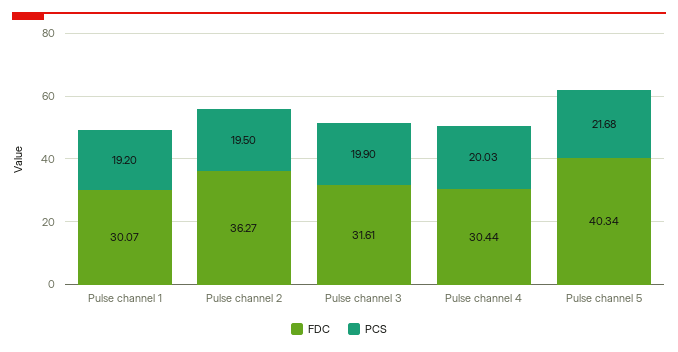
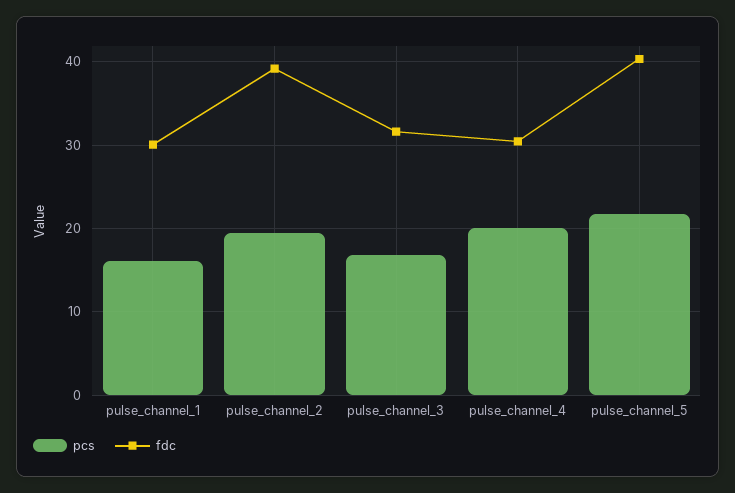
  {
    "FDC": {
      "Pulse channel 1": 30.07,
-     "Pulse channel 2": 36.27,
+     "Pulse channel 2": 39,
      "Pulse channel 3": 31.61,
      "Pulse channel 4": 30.44,
      "Pulse channel 5": 40.34
    },
    "PCS": {
-     "Pulse channel 1": 19.2,
+     "Pulse channel 1": 16,
      "Pulse channel 2": 19.5,
-     "Pulse channel 3": 19.9,
+     "Pulse channel 3": 17,
      "Pulse channel 4": 20.03,
      "Pulse channel 5": 21.68
    }
  }

